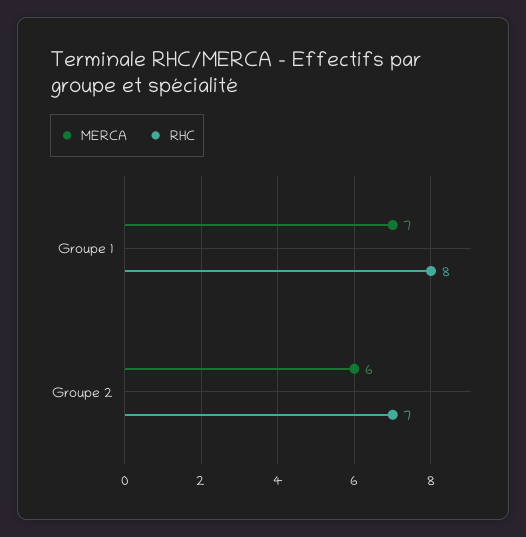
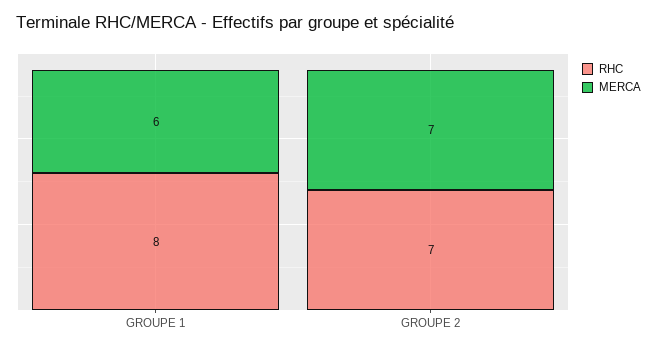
  {
    "MERCA": {
-     "Groupe 1": 7,
+     "Groupe 1": 6,
-     "Groupe 2": 6
+     "Groupe 2": 7
    },
    "RHC": {
      "Groupe 1": 8,
      "Groupe 2": 7
    }
  }

